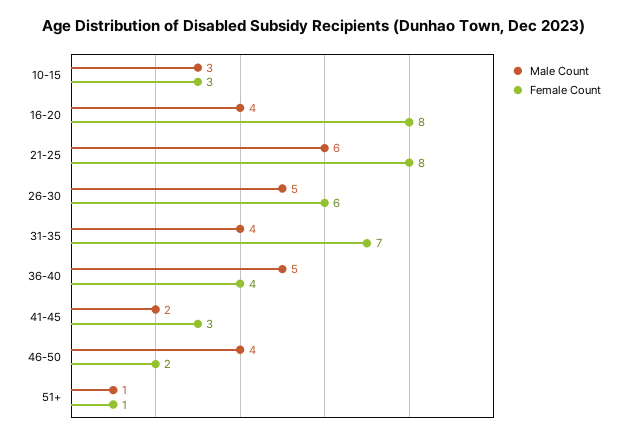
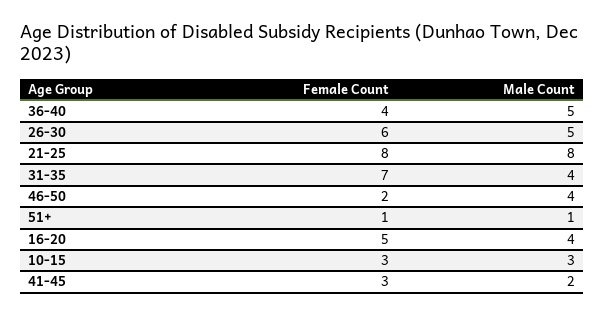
  {
    "Male Count": {
      "10-15": 3,
      "16-20": 4,
-     "21-25": 6,
+     "21-25": 8,
      "26-30": 5,
      "31-35": 4,
      "36-40": 5,
      "41-45": 2,
      "46-50": 4,
      "51+": 1
    },
    "Female Count": {
      "10-15": 3,
-     "16-20": 8,
+     "16-20": 5,
      "21-25": 8,
      "26-30": 6,
      "31-35": 7,
      "36-40": 4,
      "41-45": 3,
      "46-50": 2,
      "51+": 1
    }
  }

